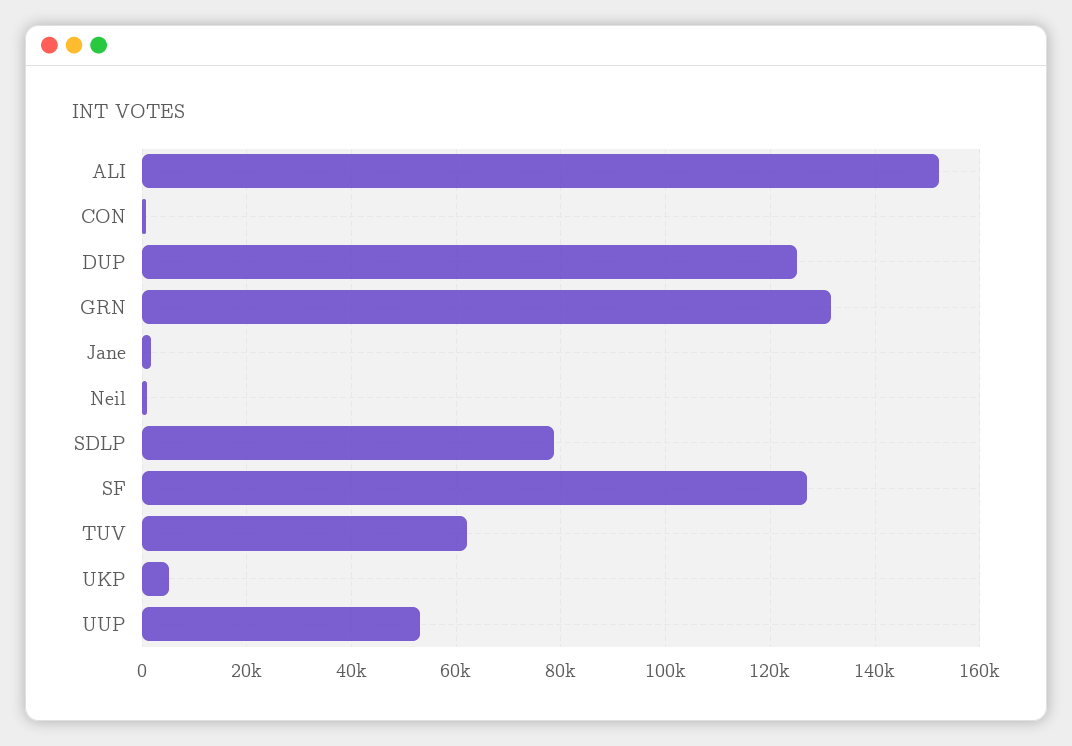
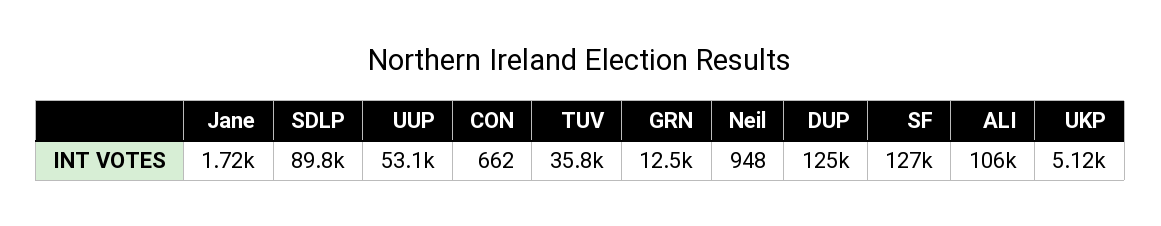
  {
-   "ALI": 152000,
+   "ALI": 106000,
    "CON": 662,
    "DUP": 125000,
-   "GRN": 132000,
+   "GRN": 12500,
    "Jane": 1720,
    "Neil": 948,
-   "SDLP": 78000,
+   "SDLP": 89800,
    "SF": 127000,
-   "TUV": 62000,
+   "TUV": 35800,
    "UKP": 5120,
    "UUP": 53100
  }

